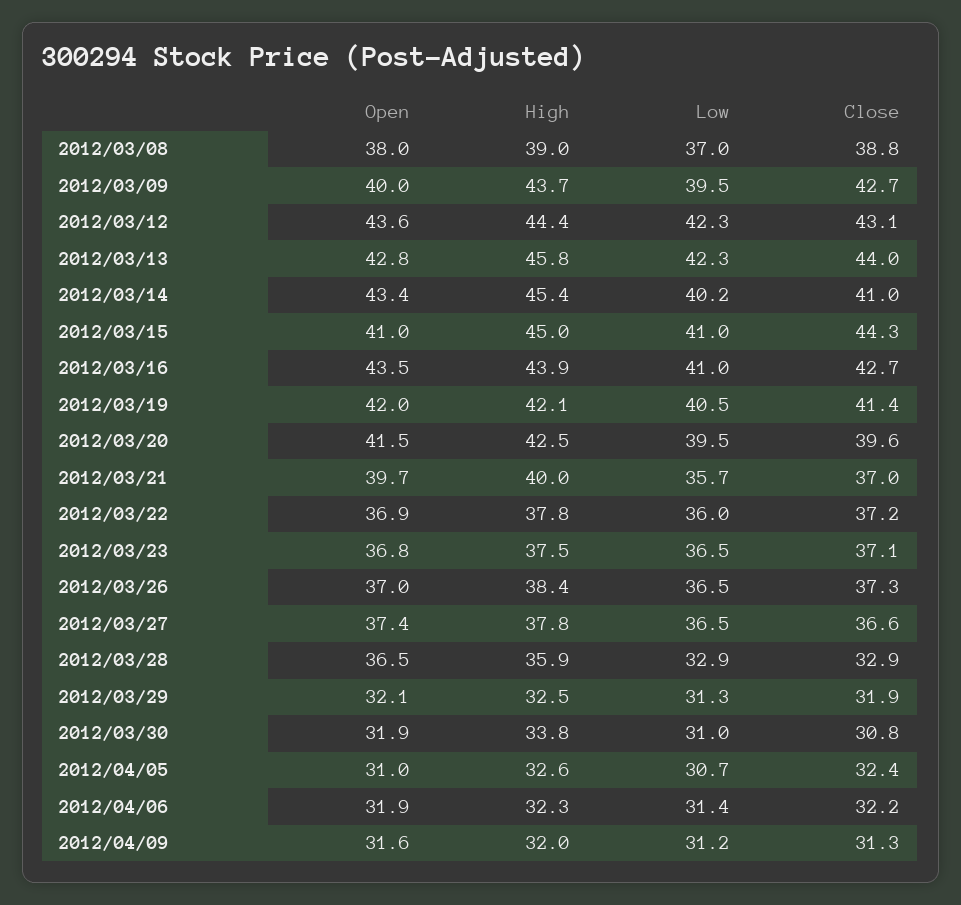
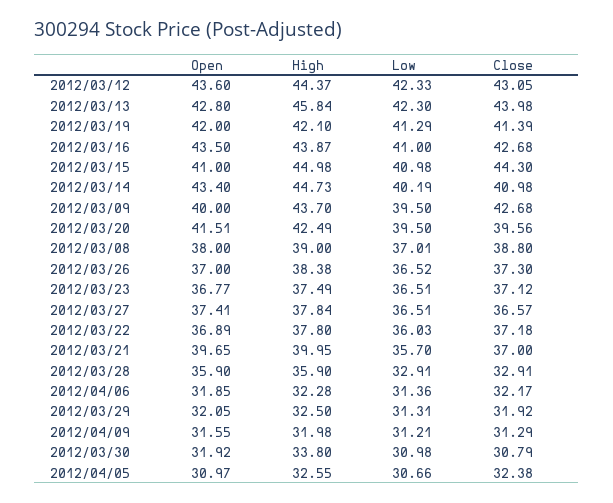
  {
    "Open": {
      "2012/03/08": 38,
      "2012/03/09": 40,
      "2012/03/12": 43.6,
      "2012/03/13": 42.8,
      "2012/03/14": 43.4,
      "2012/03/15": 41,
      "2012/03/16": 43.5,
      "2012/03/19": 42,
      "2012/03/20": 41.51,
      "2012/03/21": 39.65,
      "2012/03/22": 36.89,
      "2012/03/23": 36.77,
      "2012/03/26": 37,
      "2012/03/27": 37.41,
-     "2012/03/28": 36.5,
+     "2012/03/28": 35.9,
      "2012/03/29": 32.05,
      "2012/03/30": 31.92,
      "2012/04/05": 30.97,
      "2012/04/06": 31.85,
      "2012/04/09": 31.55
    },
    "High": {
      "2012/03/08": 39,
      "2012/03/09": 43.7,
      "2012/03/12": 44.37,
      "2012/03/13": 45.84,
-     "2012/03/14": 45.4,
+     "2012/03/14": 44.73,
      "2012/03/15": 44.98,
      "2012/03/16": 43.87,
      "2012/03/19": 42.1,
      "2012/03/20": 42.49,
      "2012/03/21": 39.95,
      "2012/03/22": 37.8,
      "2012/03/23": 37.49,
      "2012/03/26": 38.38,
      "2012/03/27": 37.84,
      "2012/03/28": 35.9,
      "2012/03/29": 32.5,
      "2012/03/30": 33.8,
      "2012/04/05": 32.55,
      "2012/04/06": 32.28,
      "2012/04/09": 31.98
    },
    "Low": {
      "2012/03/08": 37.01,
      "2012/03/09": 39.5,
      "2012/03/12": 42.33,
      "2012/03/13": 42.3,
      "2012/03/14": 40.19,
      "2012/03/15": 40.98,
      "2012/03/16": 41,
-     "2012/03/19": 40.5,
+     "2012/03/19": 41.29,
      "2012/03/20": 39.5,
      "2012/03/21": 35.7,
      "2012/03/22": 36.03,
      "2012/03/23": 36.51,
      "2012/03/26": 36.52,
      "2012/03/27": 36.51,
      "2012/03/28": 32.91,
      "2012/03/29": 31.31,
      "2012/03/30": 30.98,
      "2012/04/05": 30.66,
      "2012/04/06": 31.36,
      "2012/04/09": 31.21
    },
    "Close": {
      "2012/03/08": 38.8,
      "2012/03/09": 42.68,
      "2012/03/12": 43.05,
      "2012/03/13": 43.98,
      "2012/03/14": 40.98,
      "2012/03/15": 44.3,
      "2012/03/16": 42.68,
      "2012/03/19": 41.39,
      "2012/03/20": 39.56,
      "2012/03/21": 37,
      "2012/03/22": 37.18,
      "2012/03/23": 37.12,
      "2012/03/26": 37.3,
      "2012/03/27": 36.57,
      "2012/03/28": 32.91,
      "2012/03/29": 31.92,
      "2012/03/30": 30.79,
      "2012/04/05": 32.38,
      "2012/04/06": 32.17,
      "2012/04/09": 31.29
    }
  }

